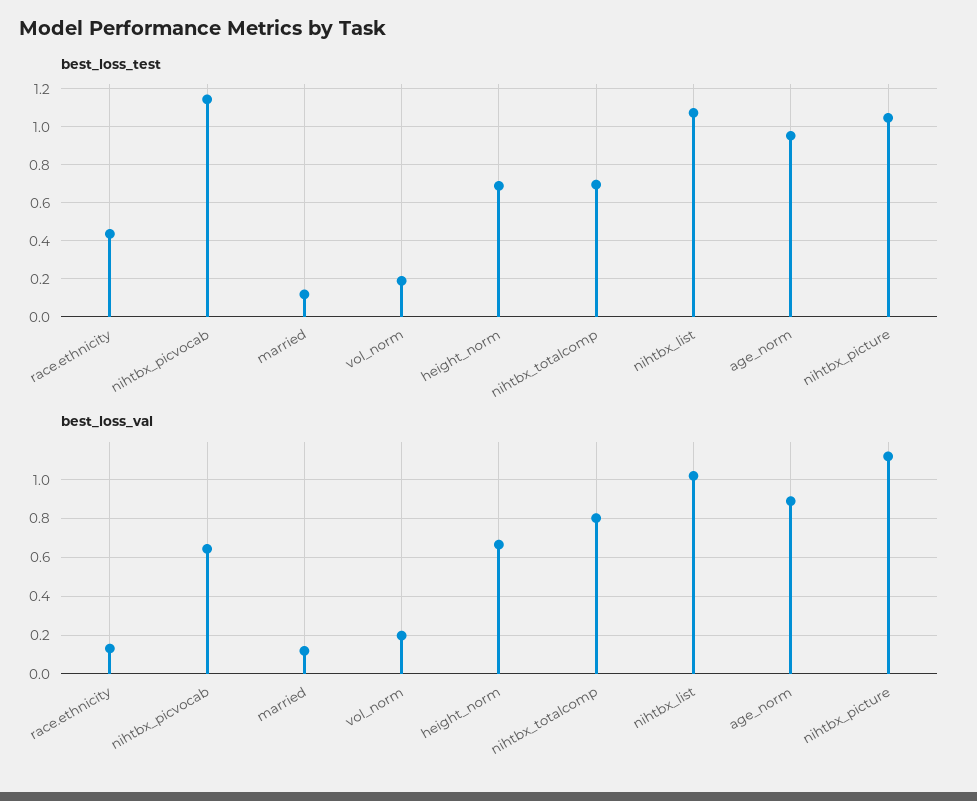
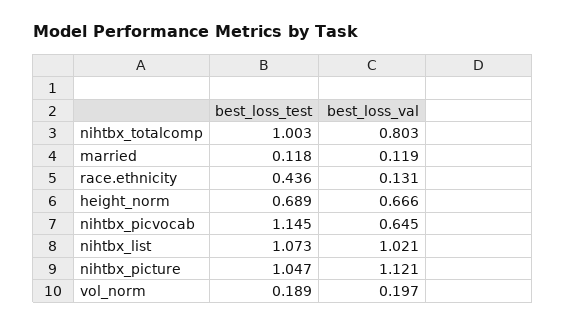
  {
    "best_loss_test": {
      "race.ethnicity": 0.436,
      "nihtbx_picvocab": 1.145,
      "married": 0.118,
      "vol_norm": 0.189,
      "height_norm": 0.689,
-     "nihtbx_totalcomp": 0.7,
+     "nihtbx_totalcomp": 1.003,
      "nihtbx_list": 1.073,
-     "age_norm": 0.95,
      "nihtbx_picture": 1.047
    },
    "best_loss_val": {
      "race.ethnicity": 0.131,
      "nihtbx_picvocab": 0.645,
      "married": 0.119,
      "vol_norm": 0.197,
      "height_norm": 0.666,
      "nihtbx_totalcomp": 0.803,
      "nihtbx_list": 1.021,
-     "age_norm": 0.9,
      "nihtbx_picture": 1.121
    }
  }

